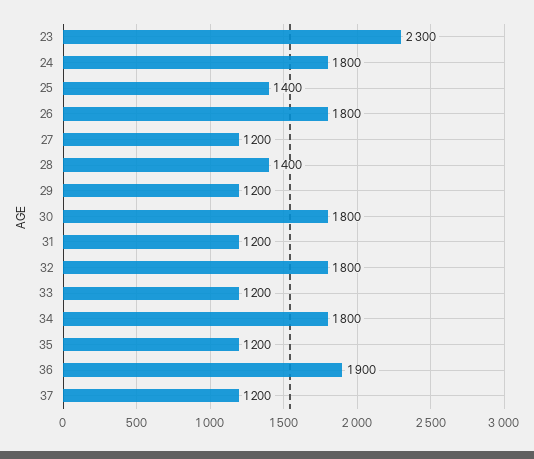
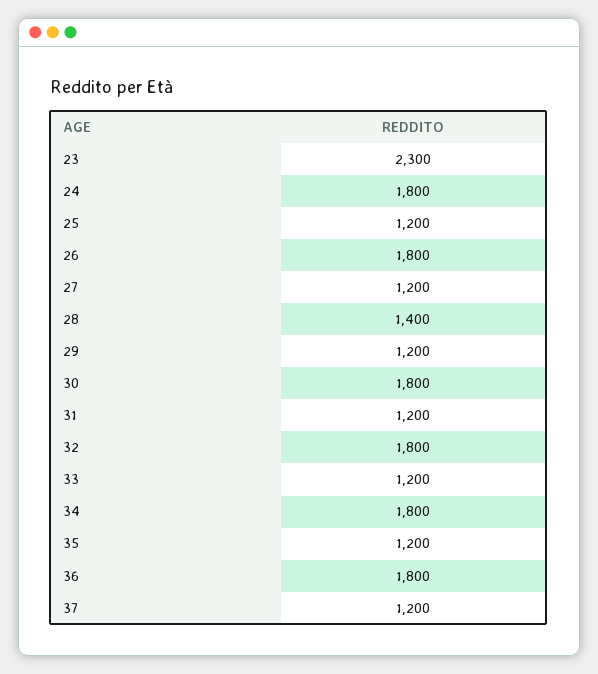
  {
    "23": 2300,
    "24": 1800,
-   "25": 1400,
+   "25": 1200,
    "26": 1800,
    "27": 1200,
    "28": 1400,
    "29": 1200,
    "30": 1800,
    "31": 1200,
    "32": 1800,
    "33": 1200,
    "34": 1800,
    "35": 1200,
-   "36": 1900,
+   "36": 1800,
    "37": 1200
  }

